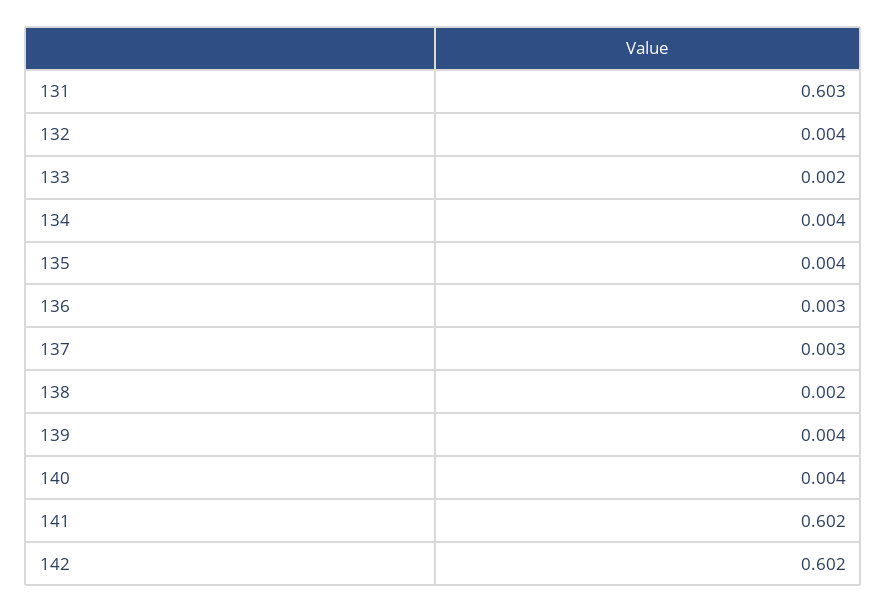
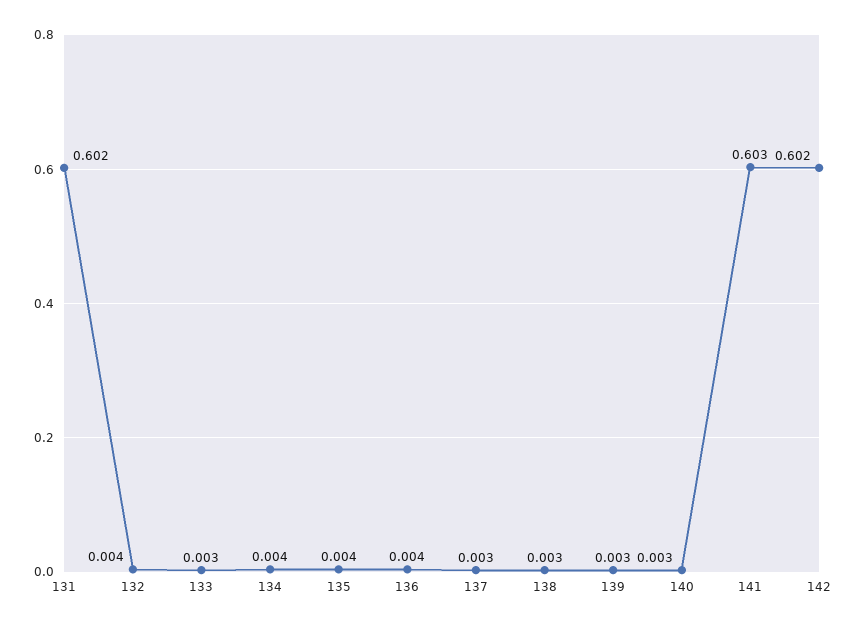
  {
-   "131": 0.603,
+   "131": 0.602,
    "132": 0.004,
-   "133": 0.002,
+   "133": 0.003,
    "134": 0.004,
    "135": 0.004,
-   "136": 0.003,
+   "136": 0.004,
    "137": 0.003,
-   "138": 0.002,
+   "138": 0.003,
-   "139": 0.004,
+   "139": 0.003,
-   "140": 0.004,
+   "140": 0.003,
-   "141": 0.602,
+   "141": 0.603,
    "142": 0.602
  }

